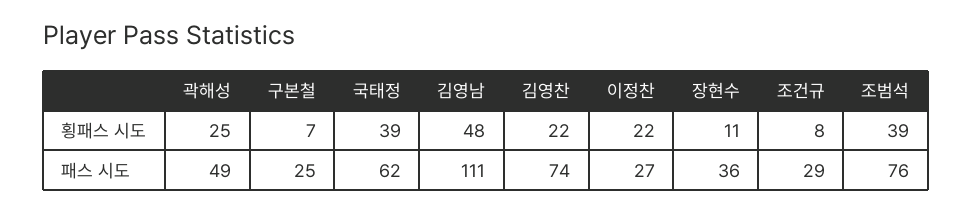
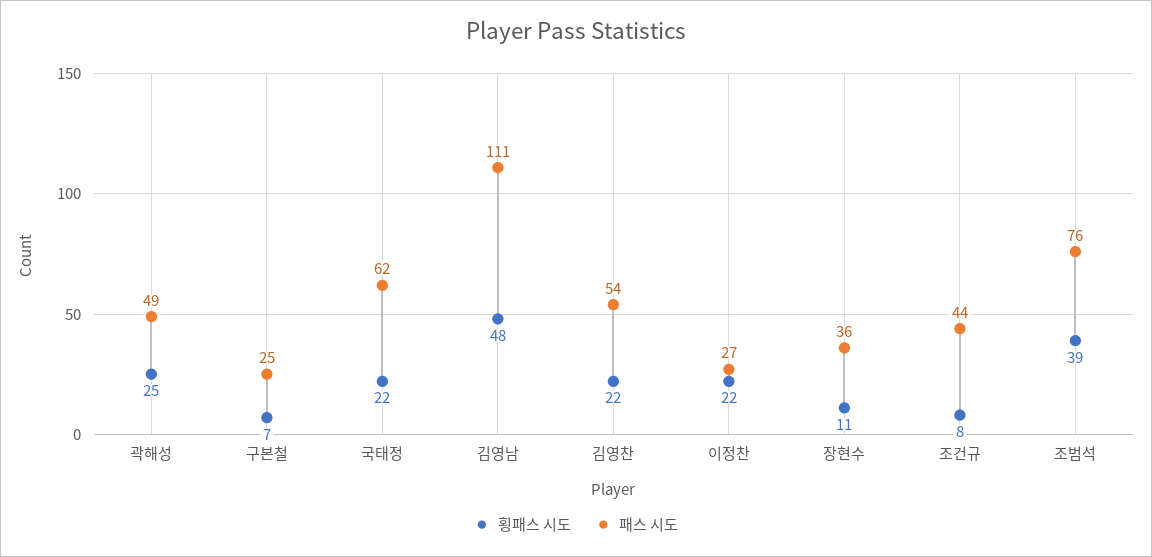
  {
    "횡패스 시도": {
      "곽해성": 25,
      "구본철": 7,
-     "국태정": 39,
+     "국태정": 22,
      "김영남": 48,
      "김영찬": 22,
      "이정찬": 22,
      "장현수": 11,
      "조건규": 8,
      "조범석": 39
    },
    "패스 시도": {
      "곽해성": 49,
      "구본철": 25,
      "국태정": 62,
      "김영남": 111,
-     "김영찬": 74,
+     "김영찬": 54,
      "이정찬": 27,
      "장현수": 36,
-     "조건규": 29,
+     "조건규": 44,
      "조범석": 76
    }
  }

